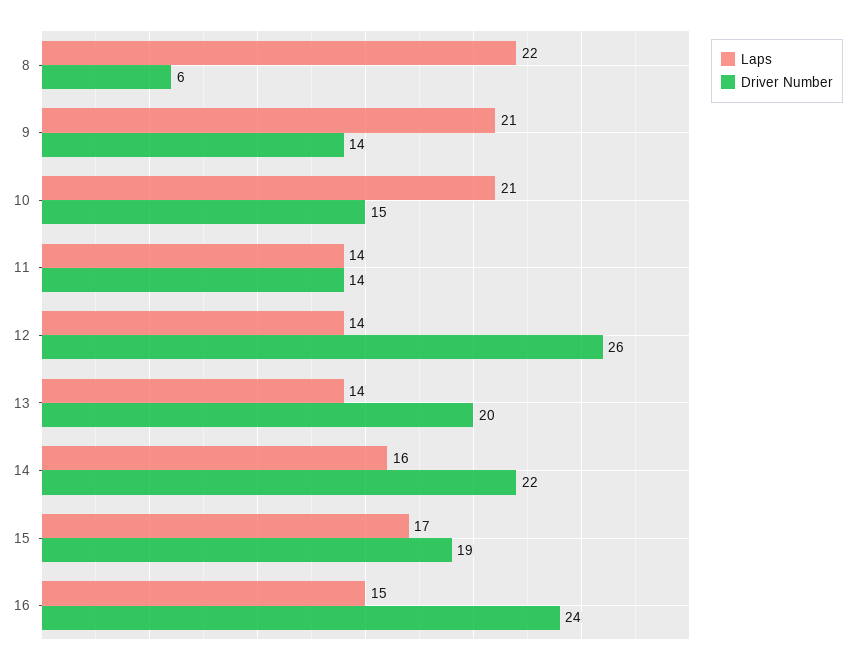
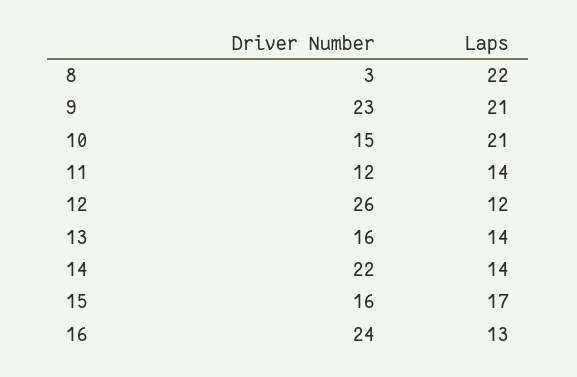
  {
    "Laps": {
      "8": 22,
      "9": 21,
      "10": 21,
      "11": 14,
-     "12": 14,
+     "12": 12,
      "13": 14,
-     "14": 16,
+     "14": 14,
      "15": 17,
-     "16": 15
+     "16": 13
    },
    "Driver Number": {
-     "8": 6,
+     "8": 3,
-     "9": 14,
+     "9": 23,
      "10": 15,
-     "11": 14,
+     "11": 12,
      "12": 26,
-     "13": 20,
+     "13": 16,
      "14": 22,
-     "15": 19,
+     "15": 16,
      "16": 24
    }
  }

